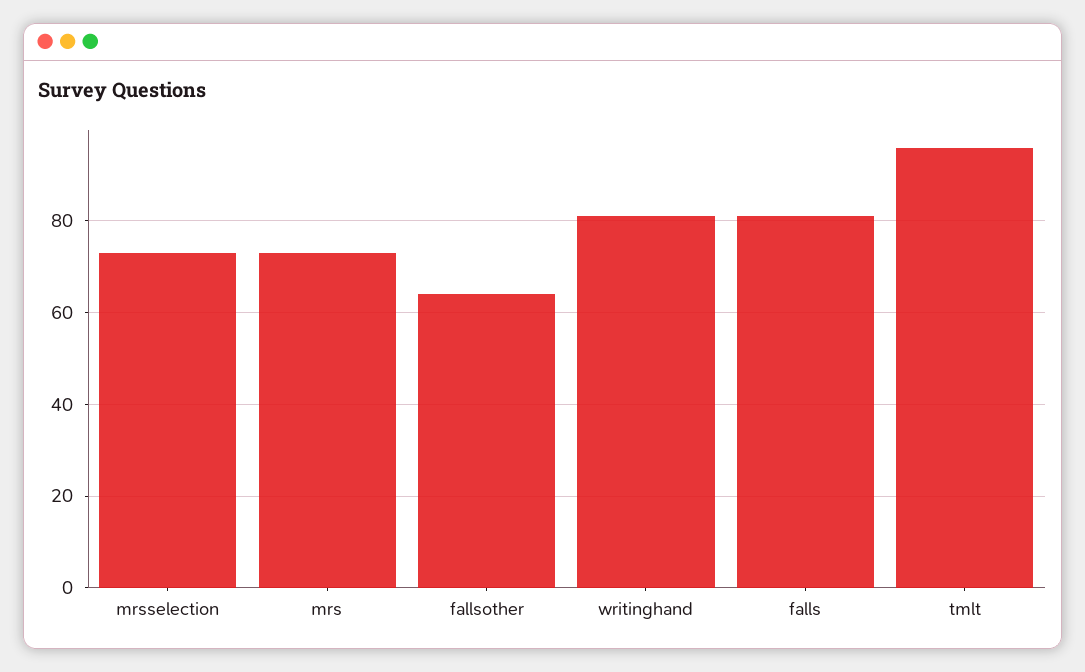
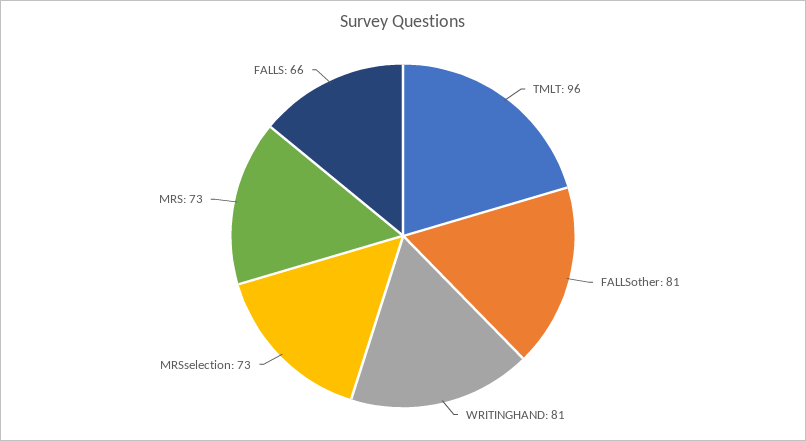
  {
    "mrsselection": 73,
    "mrs": 73,
-   "fallsother": 65,
+   "fallsother": 81,
    "writinghand": 81,
-   "falls": 80,
+   "falls": 66,
    "tmlt": 96
  }

